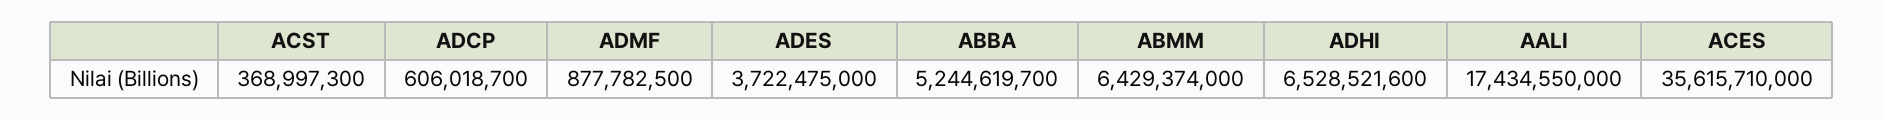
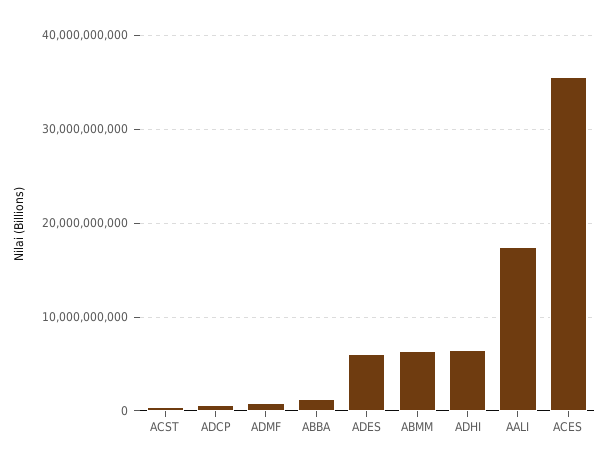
  {
    "ACST": 368997300,
    "ADCP": 606018700,
    "ADMF": 877782500,
-   "ADES": 3722475000,
+   "ADES": 6000000000,
-   "ABBA": 5244619700,
+   "ABBA": 1000000000,
    "ABMM": 6429374000,
    "ADHI": 6528521600,
    "AALI": 17434550000,
    "ACES": 35615710000
  }

